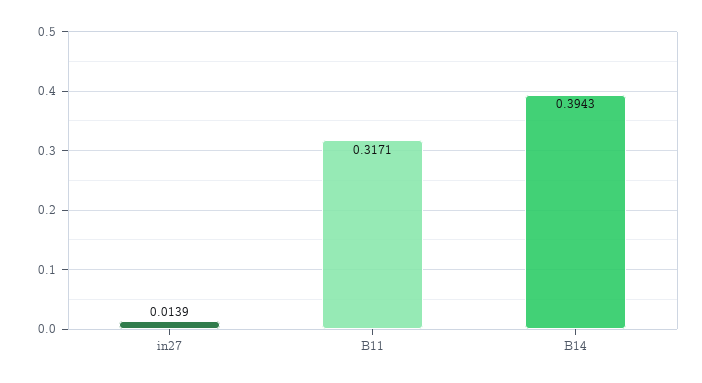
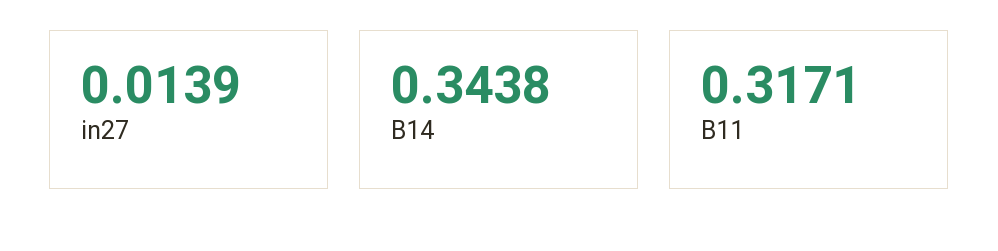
  {
    "in27": 0.0139,
    "B11": 0.3171,
-   "B14": 0.3943
+   "B14": 0.3438
  }

